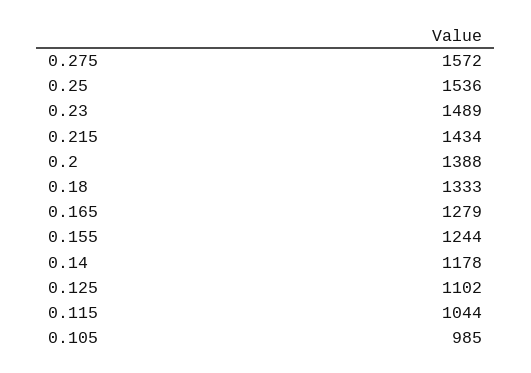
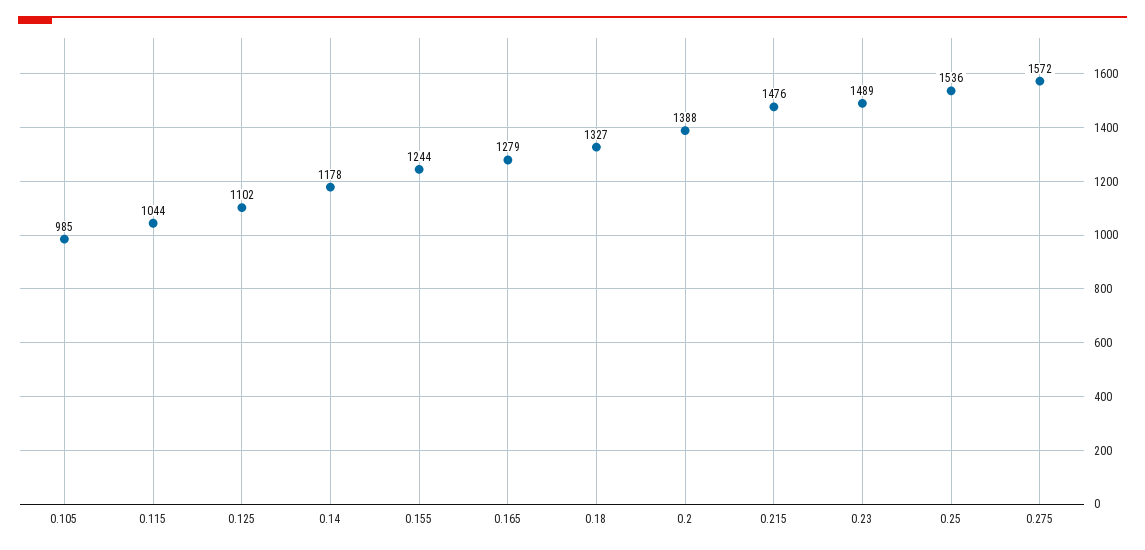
  {
    "0.275": 1572,
    "0.25": 1536,
    "0.23": 1489,
-   "0.215": 1434,
+   "0.215": 1476,
    "0.2": 1388,
-   "0.18": 1333,
+   "0.18": 1327,
    "0.165": 1279,
    "0.155": 1244,
    "0.14": 1178,
    "0.125": 1102,
    "0.115": 1044,
    "0.105": 985
  }

